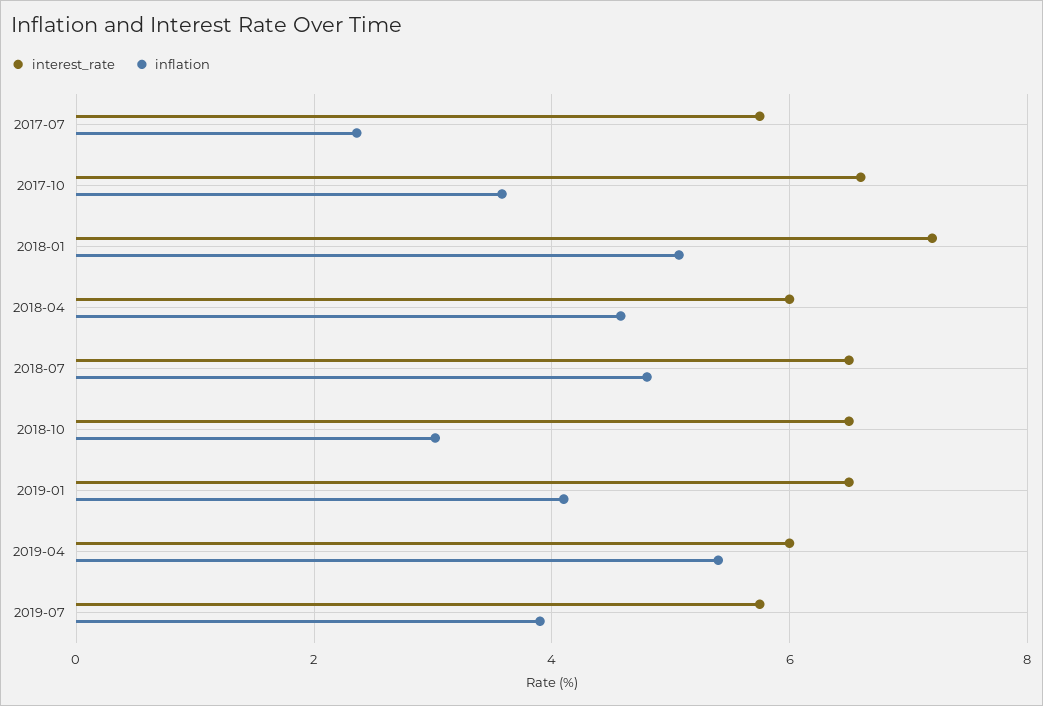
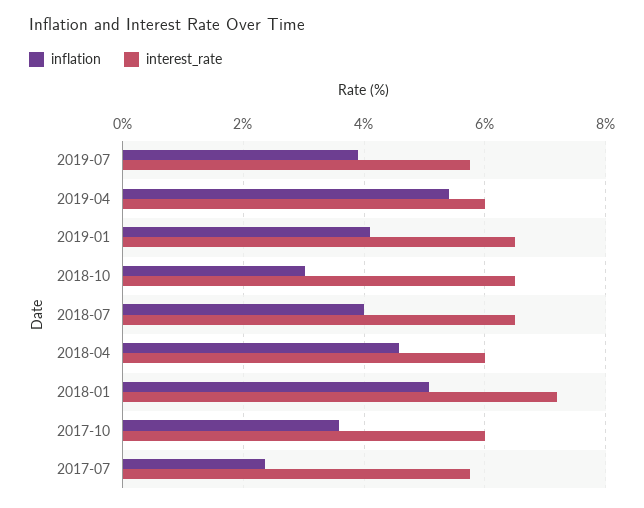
  {
    "interest_rate": {
      "2017-07": 5.8,
-     "2017-10": 6.6,
+     "2017-10": 6,
      "2018-01": 7.2,
      "2018-04": 6,
      "2018-07": 6.6,
      "2018-10": 6.6,
      "2019-01": 6.6,
      "2019-04": 6,
      "2019-07": 5.8
    },
    "inflation": {
      "2017-07": 2.4,
      "2017-10": 3.6,
      "2018-01": 5,
      "2018-04": 4.6,
-     "2018-07": 4.8,
+     "2018-07": 4,
      "2018-10": 3,
      "2019-01": 4.2,
      "2019-04": 5.4,
      "2019-07": 4
    }
  }

